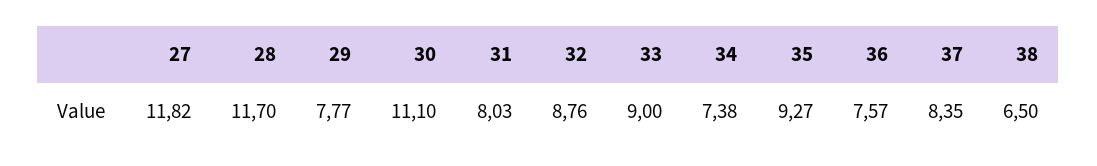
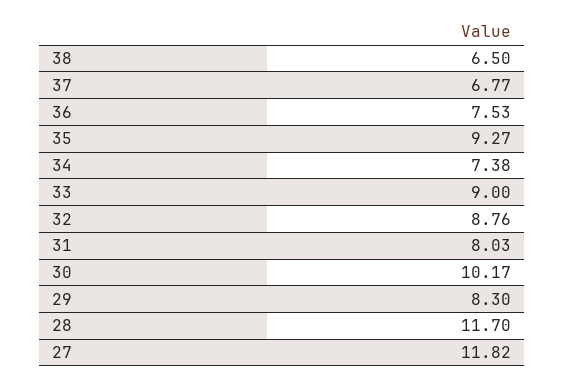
  {
    "27": 11.82,
    "28": 11.7,
-   "29": 7.77,
+   "29": 8.3,
-   "30": 11.1,
+   "30": 10.17,
    "31": 8.03,
    "32": 8.76,
    "33": 9,
    "34": 7.38,
    "35": 9.27,
-   "36": 7.57,
+   "36": 7.53,
-   "37": 8.35,
+   "37": 6.77,
    "38": 6.5
  }

